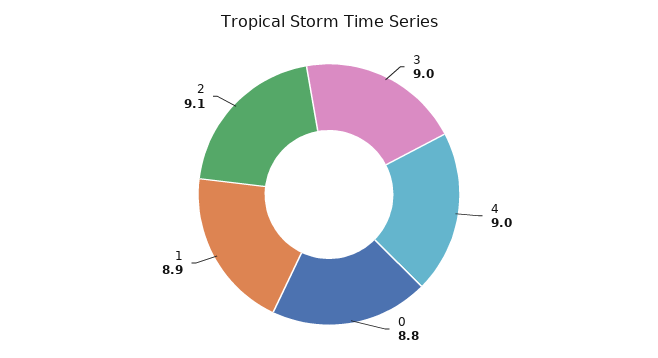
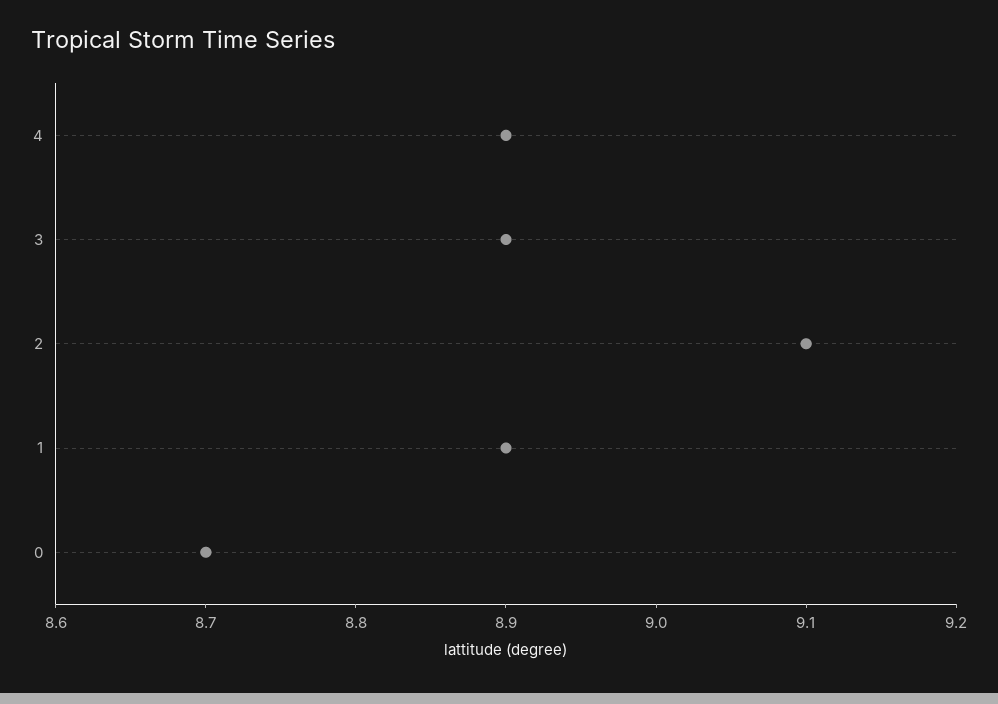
  {
-   "3": 9,
+   "3": 8.9,
-   "4": 9,
+   "4": 8.9,
-   "0": 8.8,
+   "0": 8.7,
    "1": 8.9,
    "2": 9.1
  }

